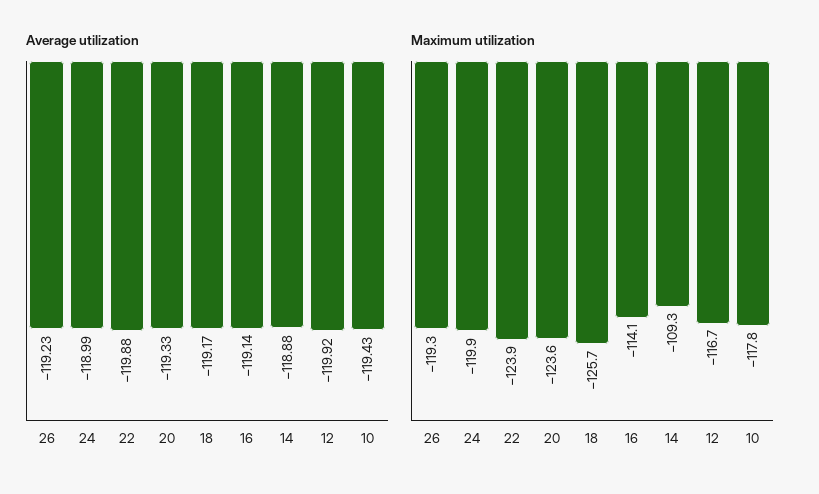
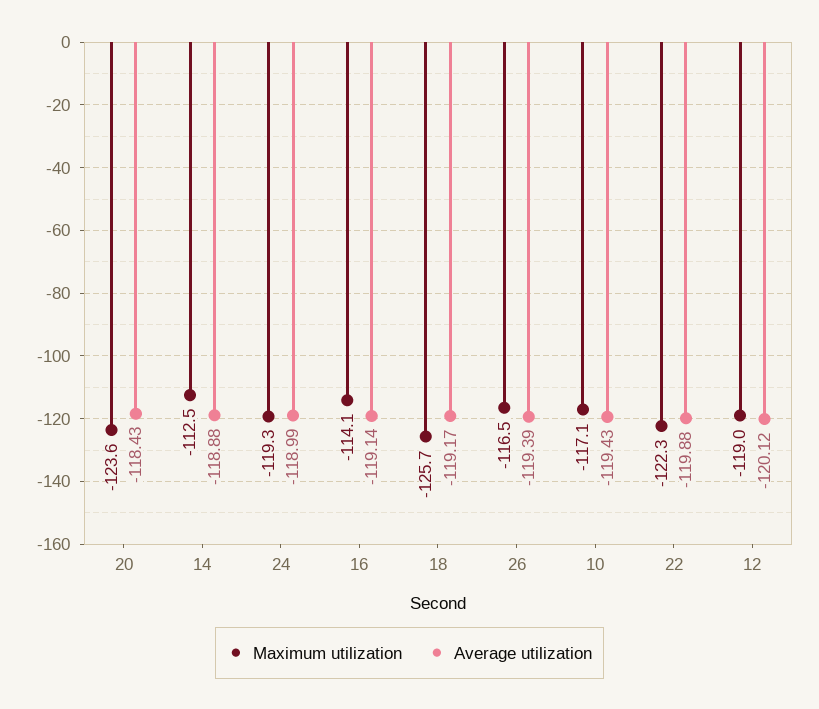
  {
    "Average utilization": {
-     "26": -119.23,
+     "26": -119.39,
      "24": -118.99,
      "22": -119.88,
-     "20": -119.33,
+     "20": -118.43,
      "18": -119.17,
      "16": -119.14,
      "14": -118.88,
-     "12": -119.92,
+     "12": -120.12,
      "10": -119.43
    },
    "Maximum utilization": {
-     "26": -119.3,
+     "26": -116.5,
-     "24": -119.9,
+     "24": -119.3,
-     "22": -123.9,
+     "22": -122.3,
      "20": -123.6,
      "18": -125.7,
      "16": -114.1,
-     "14": -109.3,
+     "14": -112.5,
-     "12": -116.7,
+     "12": -119,
-     "10": -117.8
+     "10": -117.1
    }
  }

